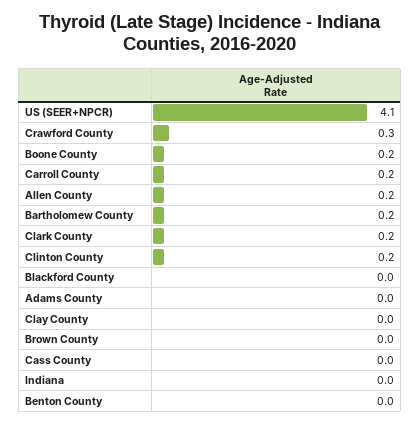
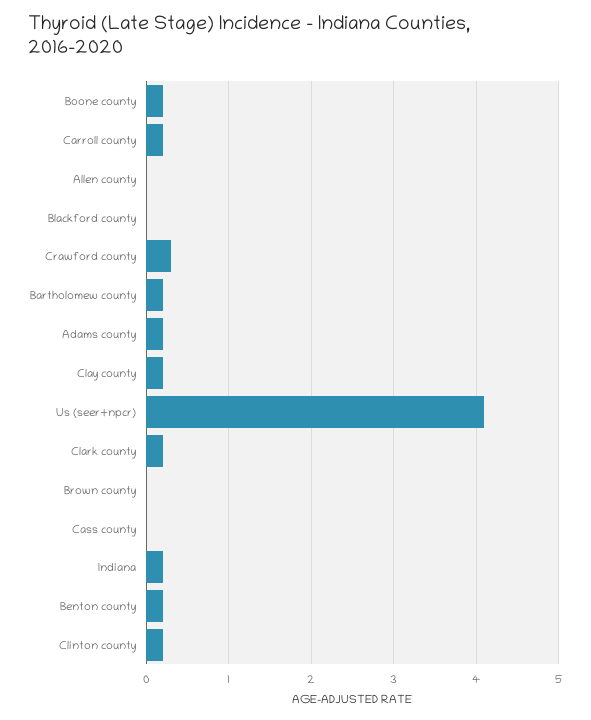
  {
    "US (SEER+NPCR)": 4.1,
    "Crawford County": 0.3,
    "Boone County": 0.2,
    "Carroll County": 0.2,
-   "Allen County": 0.2,
+   "Allen County": 0,
    "Bartholomew County": 0.2,
    "Clark County": 0.2,
    "Clinton County": 0.2,
    "Blackford County": 0,
-   "Adams County": 0,
+   "Adams County": 0.2,
-   "Clay County": 0,
+   "Clay County": 0.2,
    "Brown County": 0,
    "Cass County": 0,
-   "Indiana": 0,
+   "Indiana": 0.2,
-   "Benton County": 0
+   "Benton County": 0.2
  }

